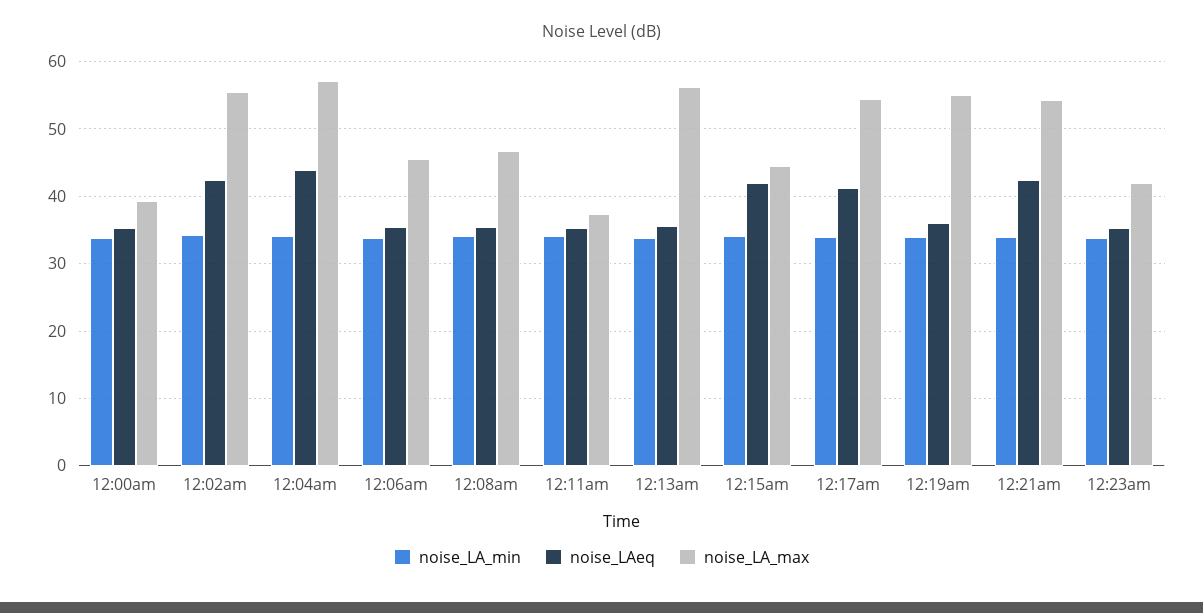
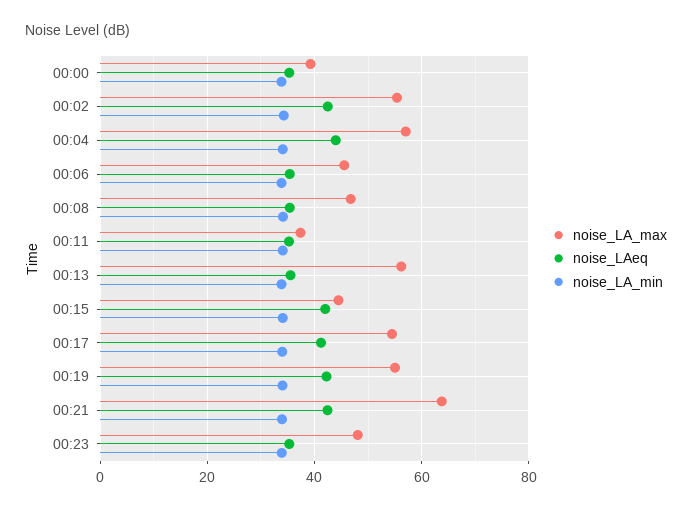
  {
    "noise_LA_min": {
      "12:00am": 34,
      "12:02am": 34,
      "12:04am": 34,
      "12:06am": 34,
      "12:08am": 34,
      "12:11am": 34,
      "12:13am": 34,
      "12:15am": 34,
      "12:17am": 34,
      "12:19am": 34,
      "12:21am": 34,
      "12:23am": 34
    },
    "noise_LAeq": {
      "12:00am": 35,
      "12:02am": 42,
      "12:04am": 44,
      "12:06am": 35,
      "12:08am": 35,
      "12:11am": 35,
      "12:13am": 36,
      "12:15am": 42,
      "12:17am": 41,
-     "12:19am": 36,
+     "12:19am": 42,
      "12:21am": 42,
      "12:23am": 35
    },
    "noise_LA_max": {
      "12:00am": 39,
      "12:02am": 55,
      "12:04am": 57,
      "12:06am": 46,
      "12:08am": 47,
      "12:11am": 37,
      "12:13am": 56,
      "12:15am": 44,
      "12:17am": 54,
      "12:19am": 55,
-     "12:21am": 54,
+     "12:21am": 64,
-     "12:23am": 42
+     "12:23am": 48
    }
  }

